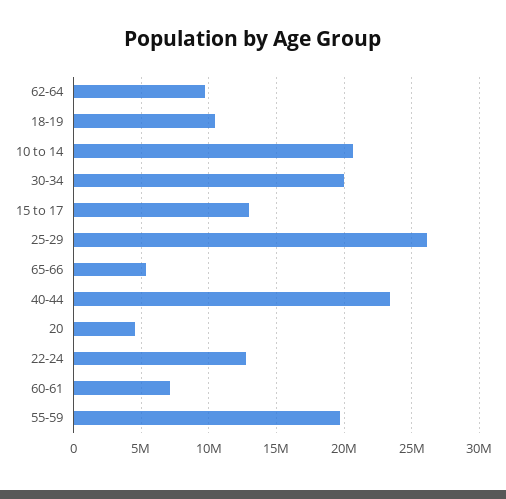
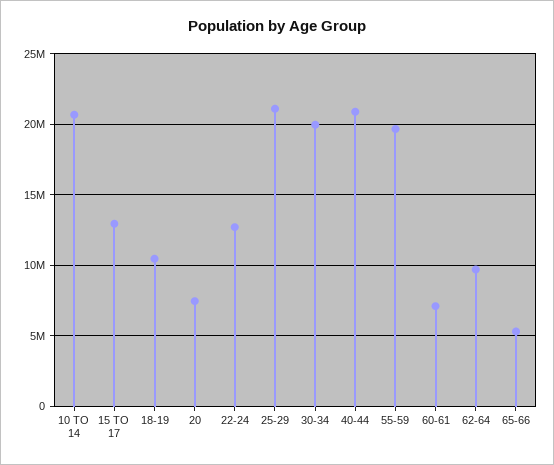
  {
    "62-64": 9500000,
    "18-19": 10500000,
    "10 to 14": 20500000,
    "30-34": 20000000,
    "15 to 17": 13000000,
-   "25-29": 26000000,
+   "25-29": 21000000,
    "65-66": 5500000,
-   "40-44": 23500000,
+   "40-44": 21000000,
-   "20": 4500000,
+   "20": 7500000,
    "22-24": 12500000,
    "60-61": 7000000,
    "55-59": 19500000
  }

